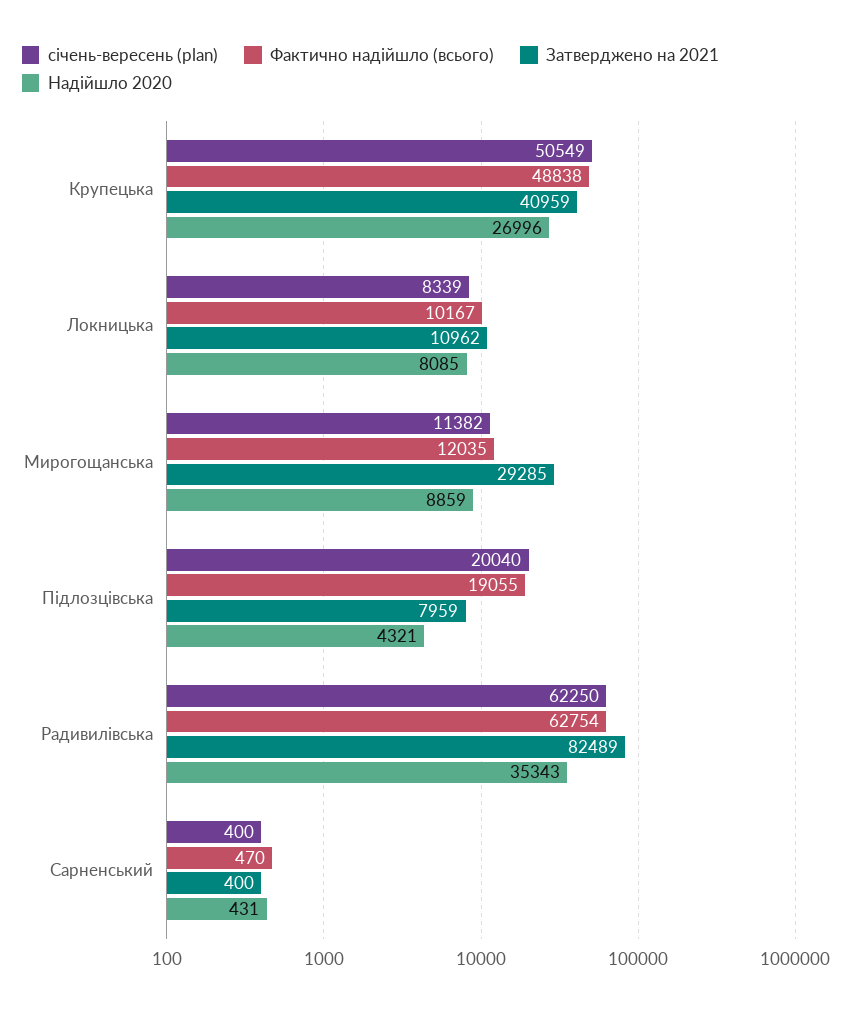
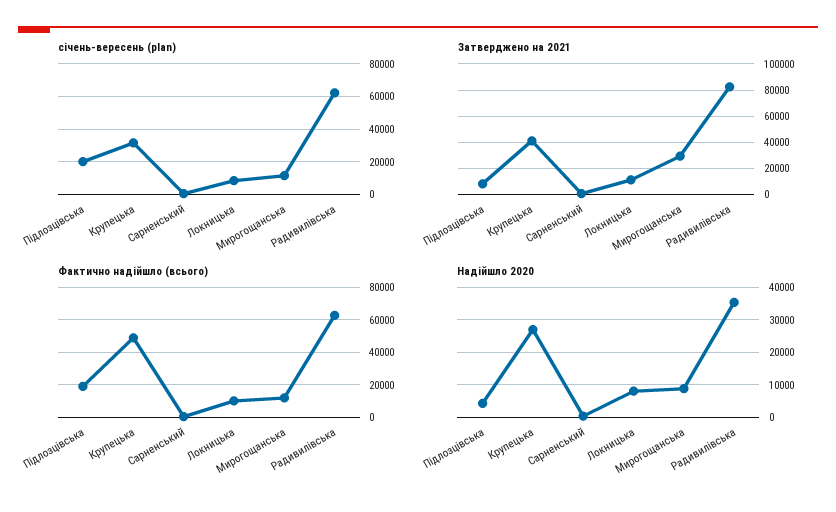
  {
    "січень-вересень (plan)": {
-     "Крупецька": 50549,
+     "Крупецька": 30000,
      "Локницька": 8339,
      "Мирогощанська": 11382,
      "Підлозцівська": 20040,
      "Радивилівська": 62250,
      "Сарненський": 400
    },
    "Фактично надійшло (всього)": {
      "Крупецька": 48838,
      "Локницька": 10167,
      "Мирогощанська": 12035,
      "Підлозцівська": 19055,
      "Радивилівська": 62754,
      "Сарненський": 470
    },
    "Затверджено на 2021": {
      "Крупецька": 40959,
      "Локницька": 10962,
      "Мирогощанська": 29285,
      "Підлозцівська": 7959,
      "Радивилівська": 82489,
      "Сарненський": 400
    },
    "Надійшло 2020": {
      "Крупецька": 26996,
      "Локницька": 8085,
      "Мирогощанська": 8859,
      "Підлозцівська": 4321,
      "Радивилівська": 35343,
      "Сарненський": 431
    }
  }

